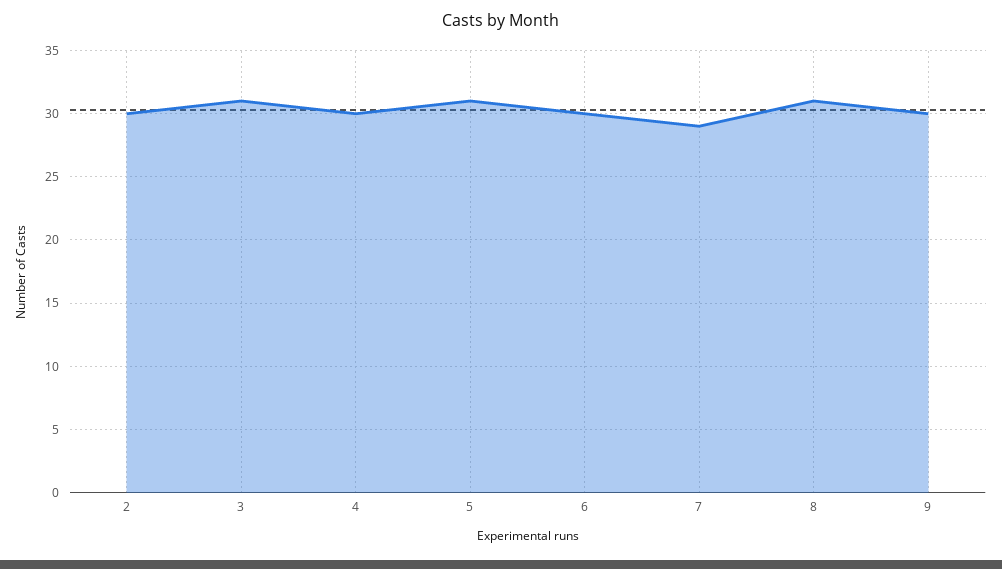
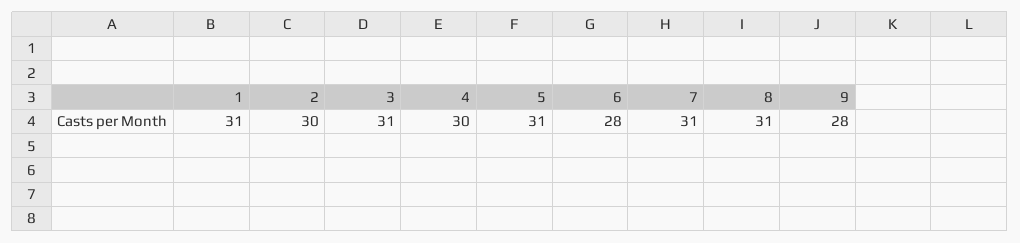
  {
    "2": 30,
    "3": 31,
    "4": 30,
    "5": 31,
-   "6": 30,
+   "6": 28,
-   "7": 29,
+   "7": 31,
    "8": 31,
-   "9": 30
+   "9": 28,
+   "1": 31
  }

